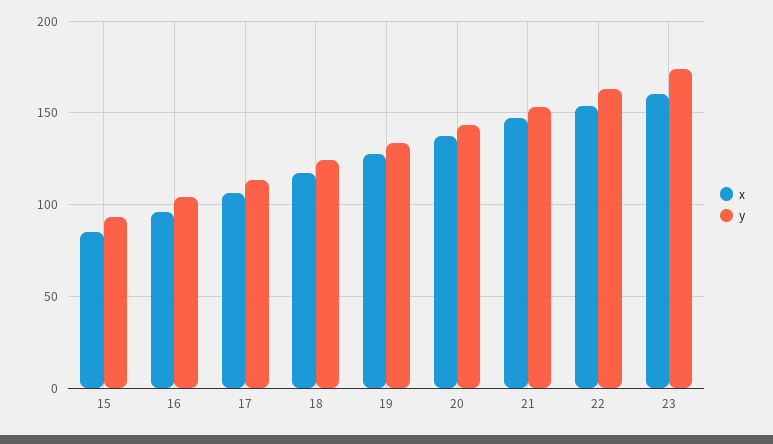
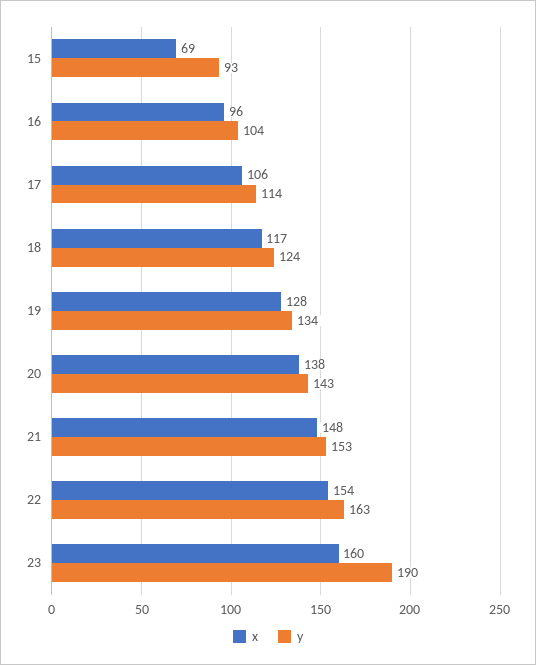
  {
    "x": {
-     "15": 85,
+     "15": 69,
      "16": 96,
      "17": 106,
      "18": 117,
      "19": 128,
      "20": 138,
      "21": 148,
      "22": 154,
      "23": 160
    },
    "y": {
      "15": 93,
      "16": 104,
      "17": 114,
      "18": 124,
      "19": 134,
      "20": 143,
      "21": 153,
      "22": 163,
-     "23": 175
+     "23": 190
    }
  }

